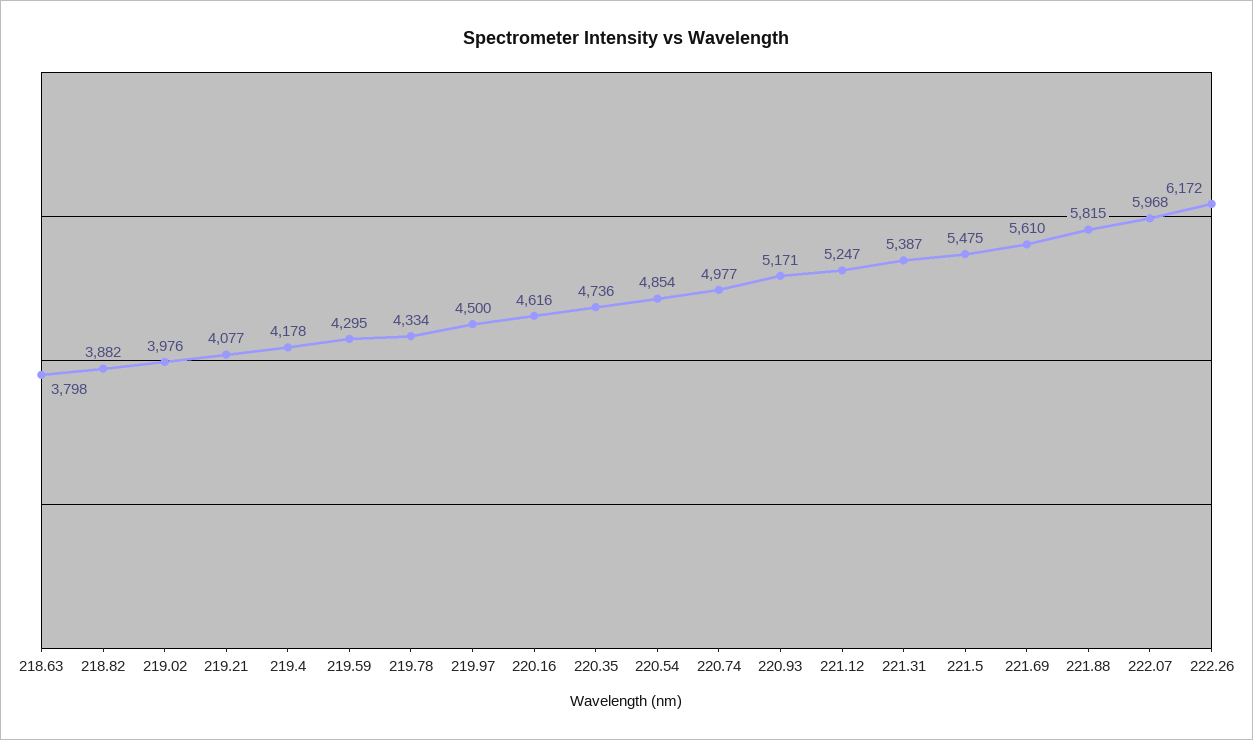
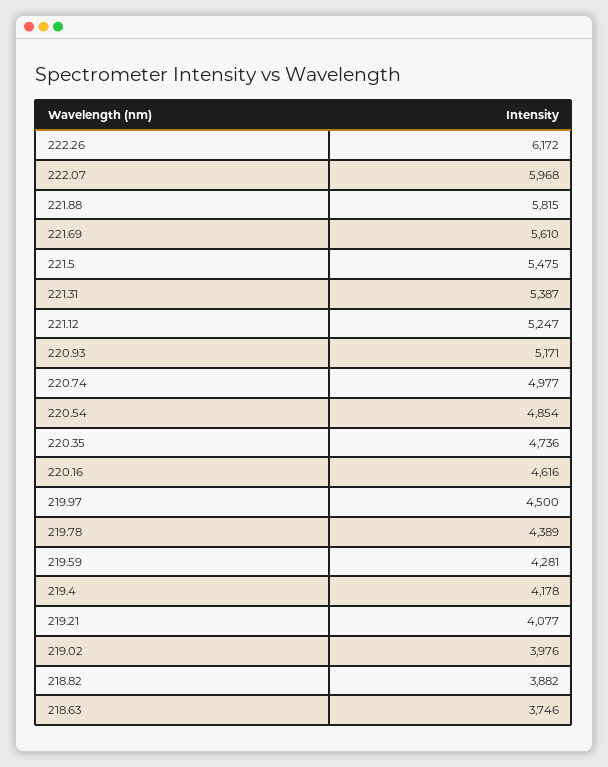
  {
-   "218.63": 3798,
+   "218.63": 3746,
    "218.82": 3882,
    "219.02": 3976,
    "219.21": 4077,
    "219.4": 4178,
-   "219.59": 4295,
+   "219.59": 4281,
-   "219.78": 4334,
+   "219.78": 4389,
    "219.97": 4500,
    "220.16": 4616,
    "220.35": 4736,
    "220.54": 4854,
    "220.74": 4977,
    "220.93": 5171,
    "221.12": 5247,
    "221.31": 5387,
    "221.5": 5475,
    "221.69": 5610,
    "221.88": 5815,
    "222.07": 5968,
    "222.26": 6172
  }

